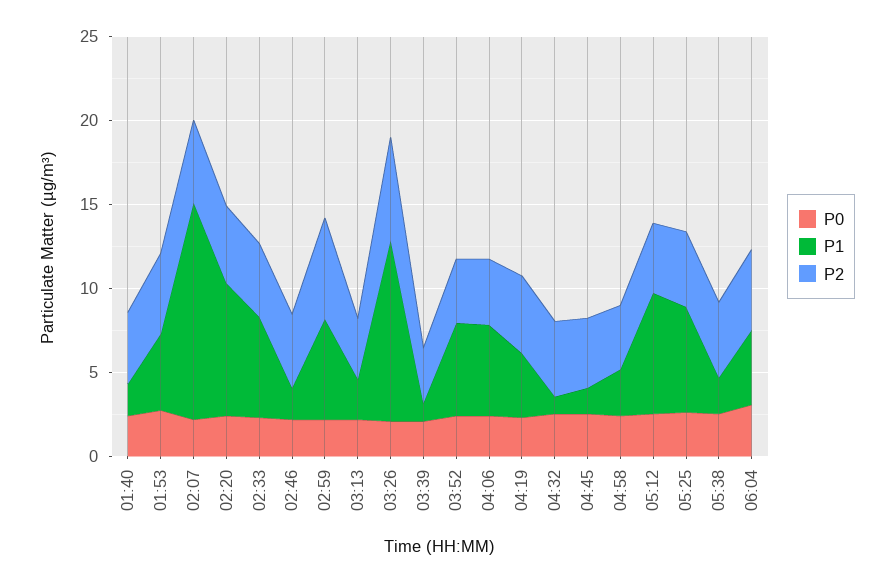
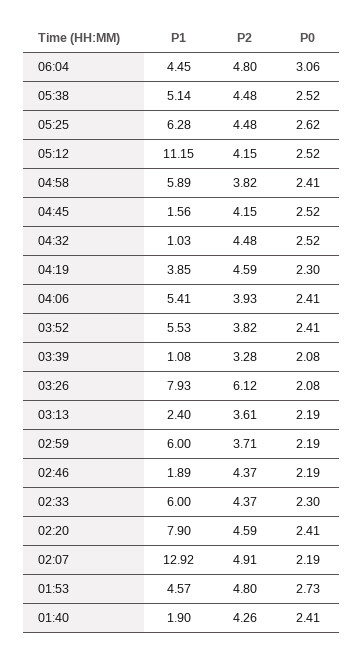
  {
    "P0": {
      "01:40": 2.41,
      "01:53": 2.73,
      "02:07": 2.19,
      "02:20": 2.41,
      "02:33": 2.3,
      "02:46": 2.19,
      "02:59": 2.19,
      "03:13": 2.19,
      "03:26": 2.08,
      "03:39": 2.08,
      "03:52": 2.41,
      "04:06": 2.41,
      "04:19": 2.3,
      "04:32": 2.52,
      "04:45": 2.52,
      "04:58": 2.41,
      "05:12": 2.52,
      "05:25": 2.62,
      "05:38": 2.52,
      "06:04": 3.06
    },
    "P1": {
      "01:40": 1.9,
      "01:53": 4.57,
      "02:07": 12.92,
      "02:20": 7.9,
      "02:33": 6,
      "02:46": 1.89,
      "02:59": 6,
      "03:13": 2.4,
-     "03:26": 11,
+     "03:26": 7.93,
      "03:39": 1.08,
      "03:52": 5.53,
      "04:06": 5.41,
      "04:19": 3.85,
      "04:32": 1.03,
      "04:45": 1.56,
-     "04:58": 3,
+     "04:58": 5.89,
-     "05:12": 7,
+     "05:12": 11.15,
      "05:25": 6.28,
-     "05:38": 2,
+     "05:38": 5.14,
      "06:04": 4.45
    },
    "P2": {
      "01:40": 4.26,
      "01:53": 4.8,
      "02:07": 4.91,
      "02:20": 4.59,
      "02:33": 4.37,
      "02:46": 4.37,
-     "02:59": 6,
+     "02:59": 3.71,
      "03:13": 3.61,
      "03:26": 6.12,
      "03:39": 3.28,
      "03:52": 3.82,
      "04:06": 3.93,
      "04:19": 4.59,
      "04:32": 4.48,
      "04:45": 4.15,
      "04:58": 3.82,
      "05:12": 4.15,
      "05:25": 4.48,
      "05:38": 4.48,
      "06:04": 4.8
    }
  }

